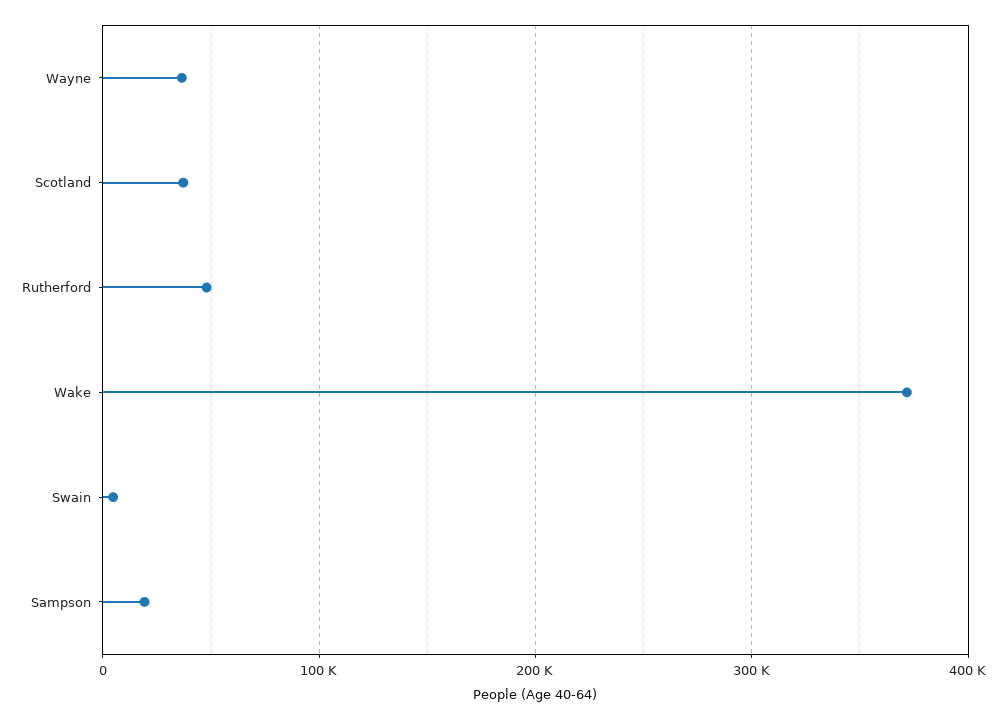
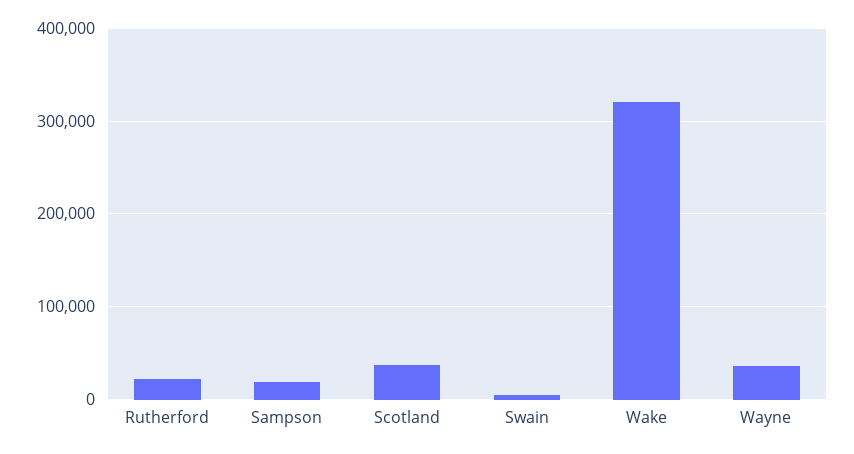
  {
    "Wayne": 40000,
    "Scotland": 40000,
-   "Rutherford": 50000,
+   "Rutherford": 20000,
-   "Wake": 370000,
+   "Wake": 320000,
    "Swain": 0,
    "Sampson": 20000
  }

